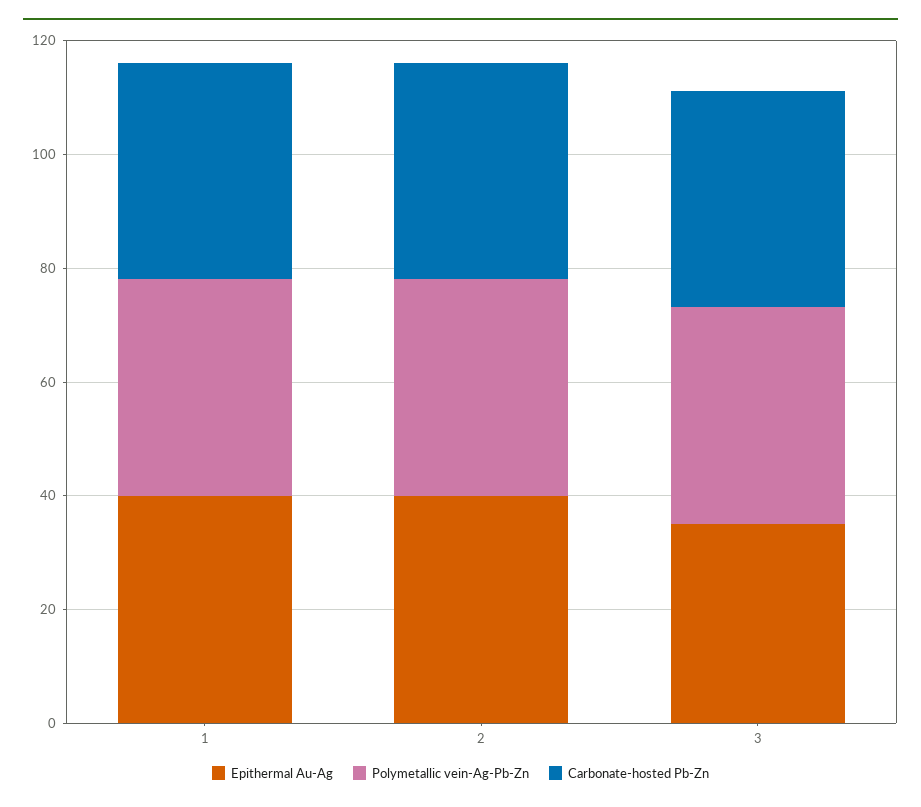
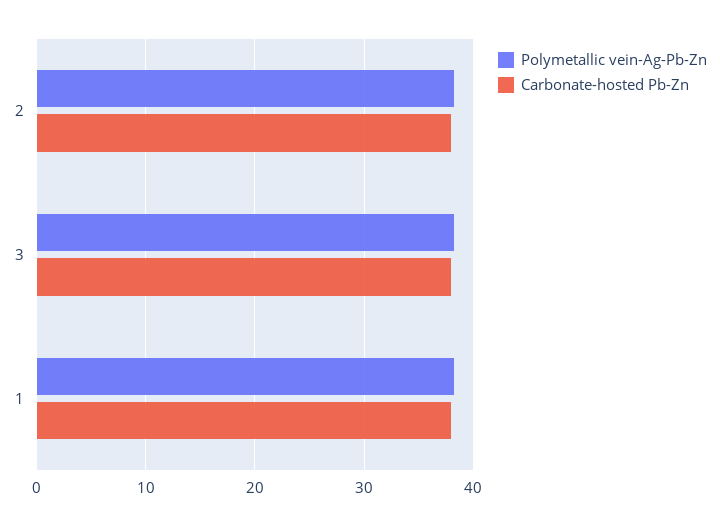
  {
-   "Epithermal Au-Ag": {
-     "1": 40,
-     "2": 40,
-     "3": 35
-   },
    "Polymetallic vein-Ag-Pb-Zn": {
      "1": 38,
      "2": 38,
      "3": 38
    },
    "Carbonate-hosted Pb-Zn": {
      "1": 38,
      "2": 38,
      "3": 38
    }
  }

